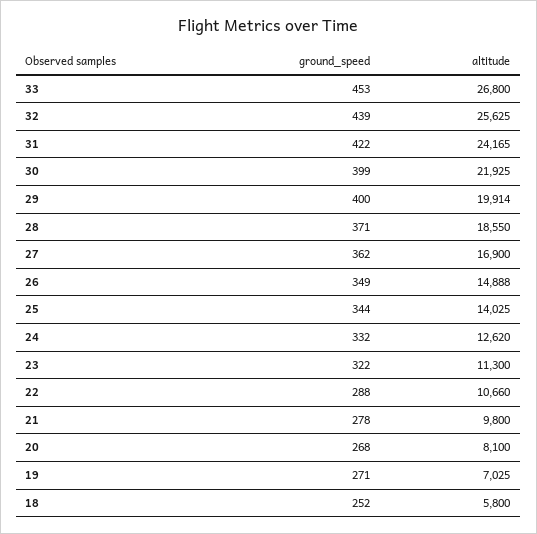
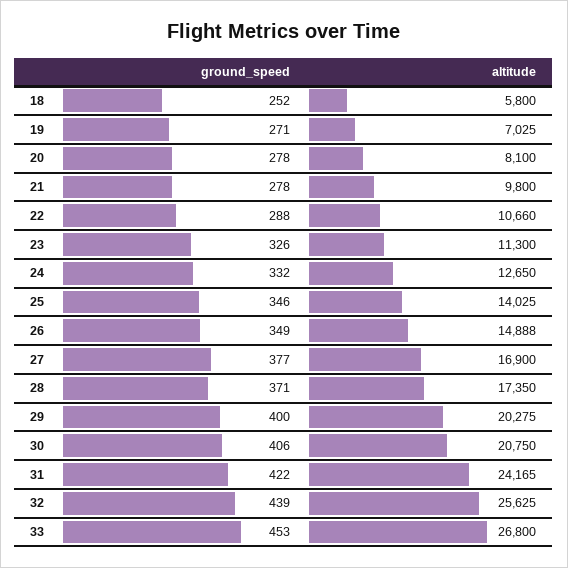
  {
    "ground_speed": {
      "33": 453,
      "32": 439,
      "31": 422,
-     "30": 399,
+     "30": 406,
      "29": 400,
      "28": 371,
-     "27": 362,
+     "27": 377,
      "26": 349,
-     "25": 344,
+     "25": 346,
      "24": 332,
-     "23": 322,
+     "23": 326,
      "22": 288,
      "21": 278,
-     "20": 268,
+     "20": 278,
      "19": 271,
      "18": 252
    },
    "altitude": {
      "33": 26800,
      "32": 25625,
      "31": 24165,
-     "30": 21925,
+     "30": 20750,
-     "29": 19914,
+     "29": 20275,
-     "28": 18550,
+     "28": 17350,
      "27": 16900,
      "26": 14888,
      "25": 14025,
-     "24": 12620,
+     "24": 12650,
      "23": 11300,
      "22": 10660,
      "21": 9800,
      "20": 8100,
      "19": 7025,
      "18": 5800
    }
  }

